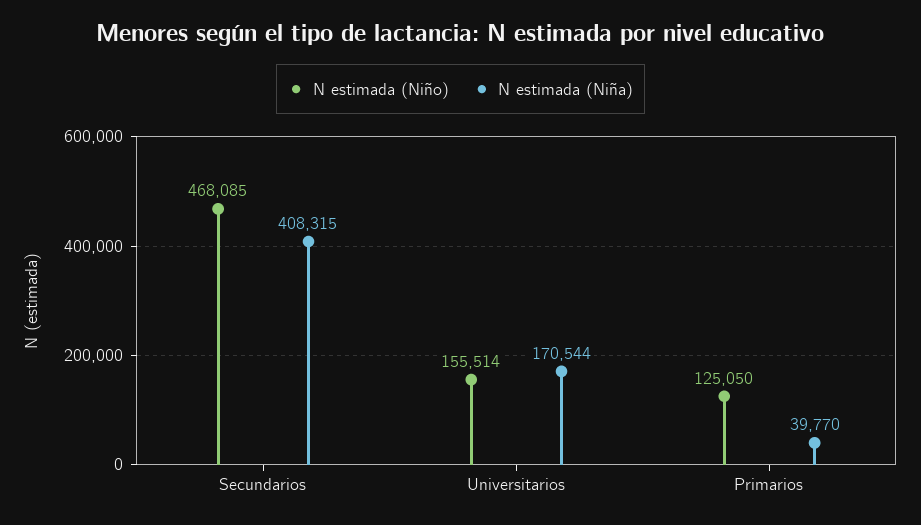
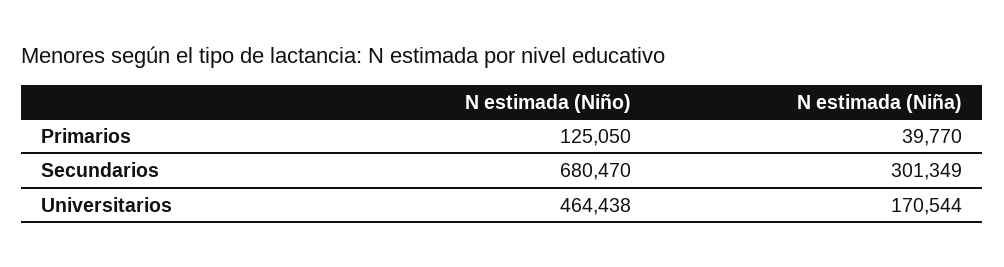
  {
    "N estimada (Niño)": {
-     "Secundarios": 468085,
+     "Secundarios": 680470,
-     "Universitarios": 155514,
+     "Universitarios": 464438,
      "Primarios": 125050
    },
    "N estimada (Niña)": {
-     "Secundarios": 408315,
+     "Secundarios": 301349,
      "Universitarios": 170544,
      "Primarios": 39770
    }
  }

